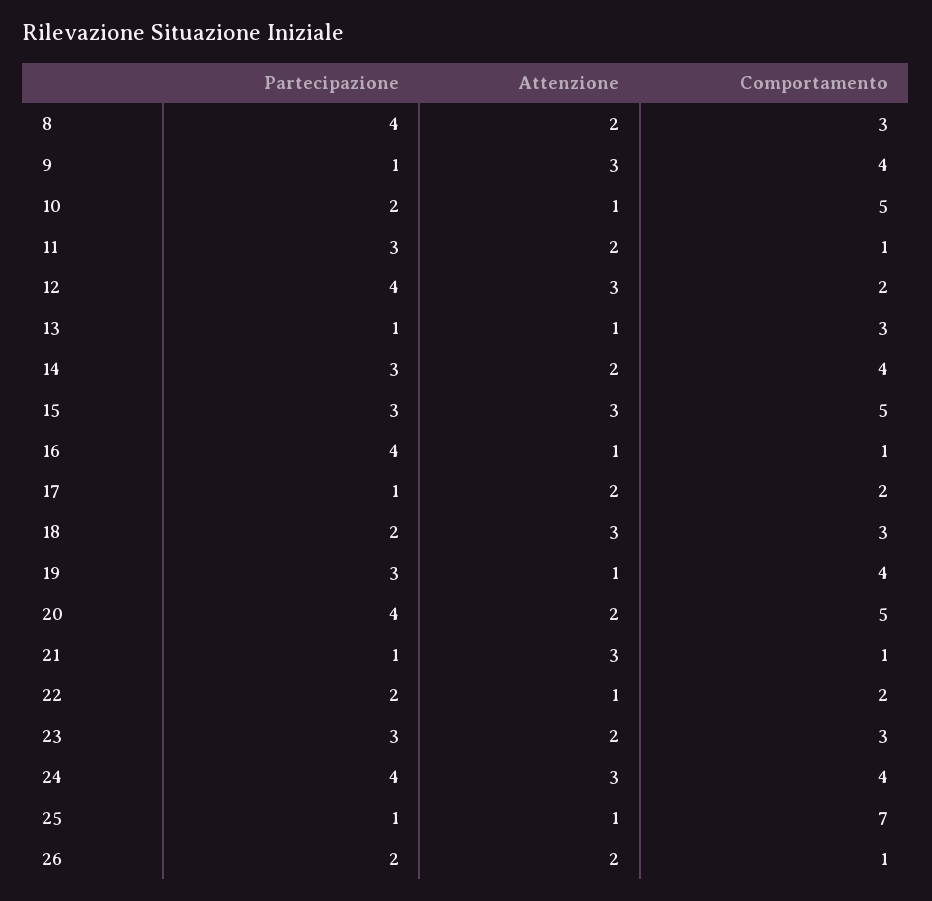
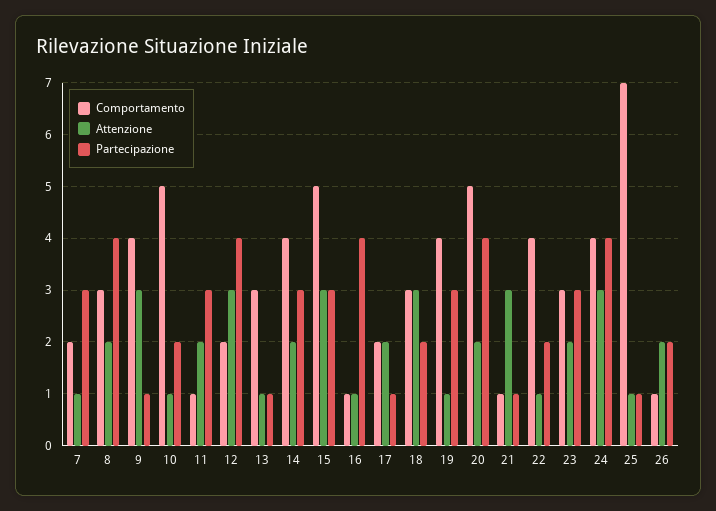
  {
    "Partecipazione": {
      "8": 4,
      "9": 1,
      "10": 2,
      "11": 3,
      "12": 4,
      "13": 1,
      "14": 3,
      "15": 3,
      "16": 4,
      "17": 1,
      "18": 2,
      "19": 3,
      "20": 4,
      "21": 1,
      "22": 2,
      "23": 3,
      "24": 4,
      "25": 1,
-     "26": 2
+     "26": 2,
+     "7": 3
    },
    "Attenzione": {
      "8": 2,
      "9": 3,
      "10": 1,
      "11": 2,
      "12": 3,
      "13": 1,
      "14": 2,
      "15": 3,
      "16": 1,
      "17": 2,
      "18": 3,
      "19": 1,
      "20": 2,
      "21": 3,
      "22": 1,
      "23": 2,
      "24": 3,
      "25": 1,
-     "26": 2
+     "26": 2,
+     "7": 1
    },
    "Comportamento": {
      "8": 3,
      "9": 4,
      "10": 5,
      "11": 1,
      "12": 2,
      "13": 3,
      "14": 4,
      "15": 5,
      "16": 1,
      "17": 2,
      "18": 3,
      "19": 4,
      "20": 5,
      "21": 1,
-     "22": 2,
+     "22": 4,
      "23": 3,
      "24": 4,
      "25": 7,
-     "26": 1
+     "26": 1,
+     "7": 2
    }
  }

